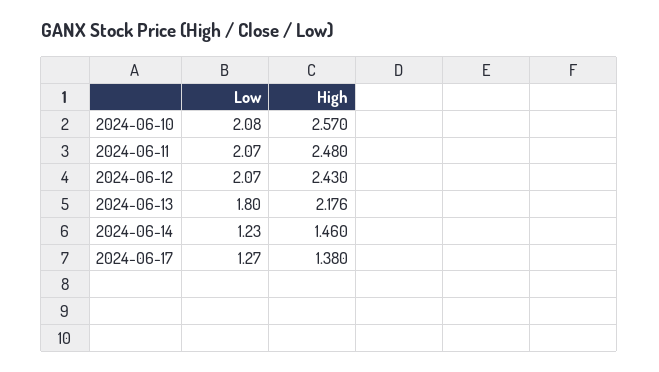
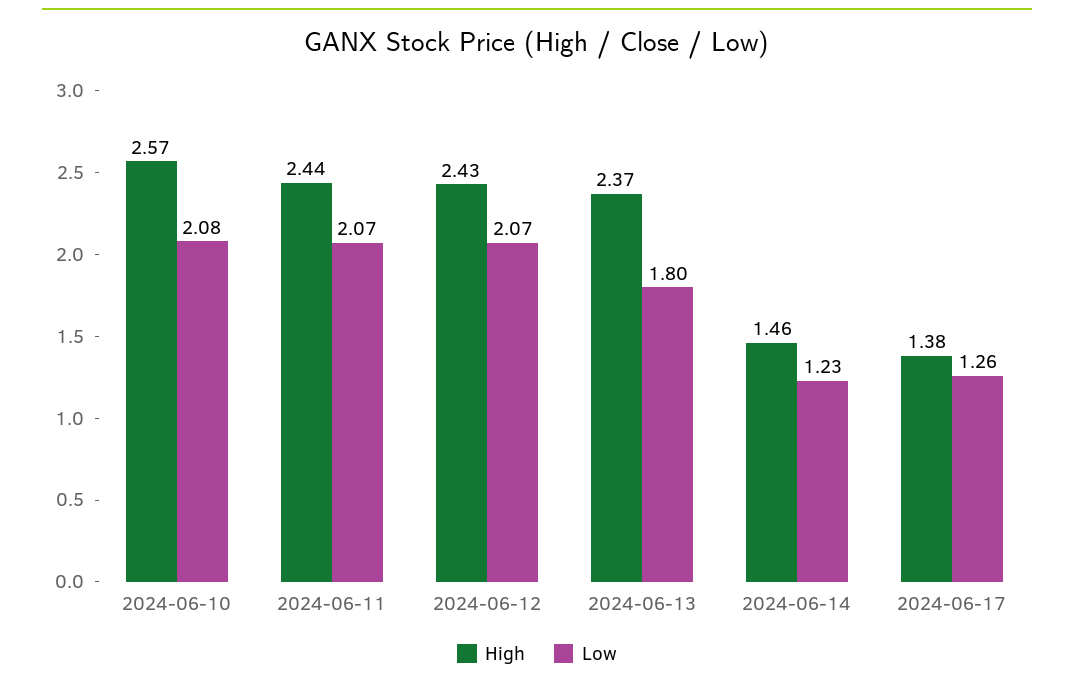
  {
    "Low": {
      "2024-06-10": 2.08,
      "2024-06-11": 2.07,
      "2024-06-12": 2.07,
      "2024-06-13": 1.8,
      "2024-06-14": 1.23,
-     "2024-06-17": 1.27
+     "2024-06-17": 1.26
    },
    "High": {
      "2024-06-10": 2.57,
-     "2024-06-11": 2.48,
+     "2024-06-11": 2.44,
      "2024-06-12": 2.43,
-     "2024-06-13": 2.176,
+     "2024-06-13": 2.37,
      "2024-06-14": 1.46,
      "2024-06-17": 1.38
    }
  }

